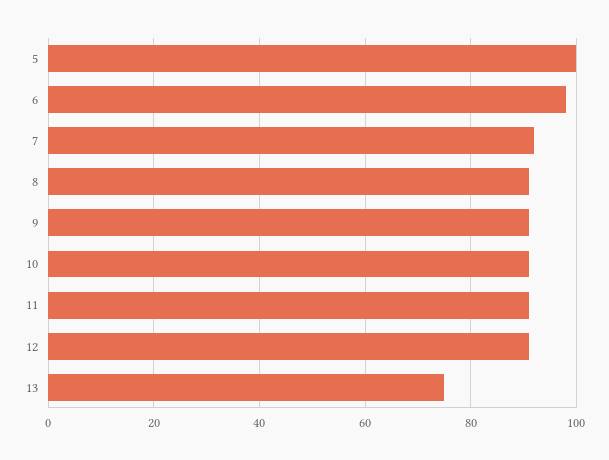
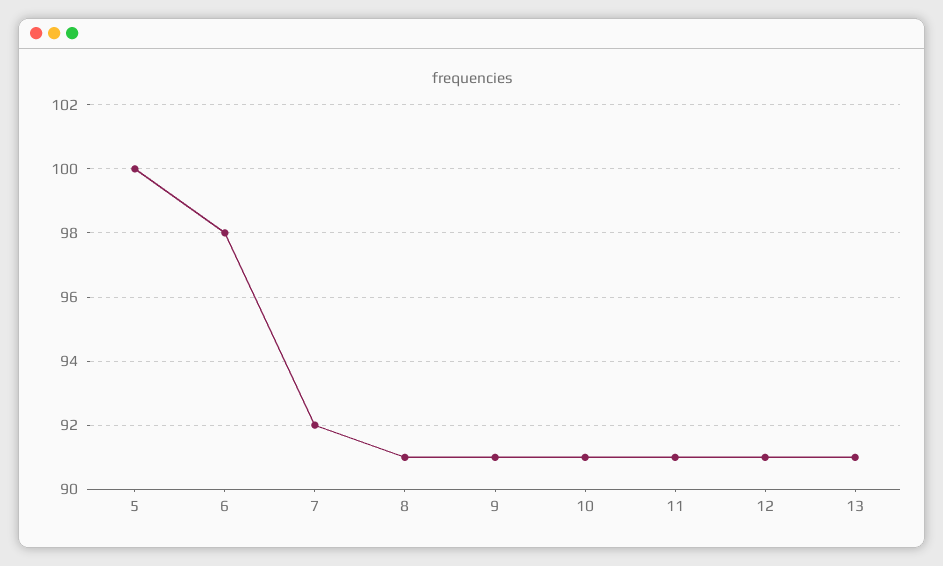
  {
    "5": 100,
    "6": 98,
    "7": 92,
    "8": 91,
    "9": 91,
    "10": 91,
    "11": 91,
    "12": 91,
-   "13": 75
+   "13": 91
  }

